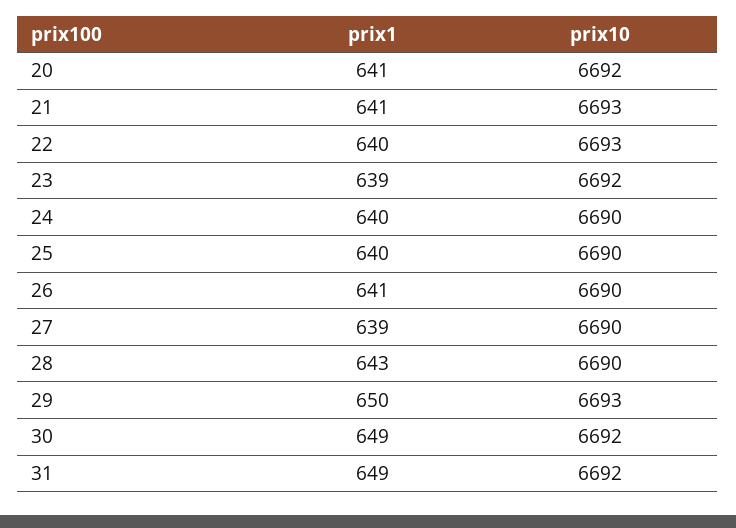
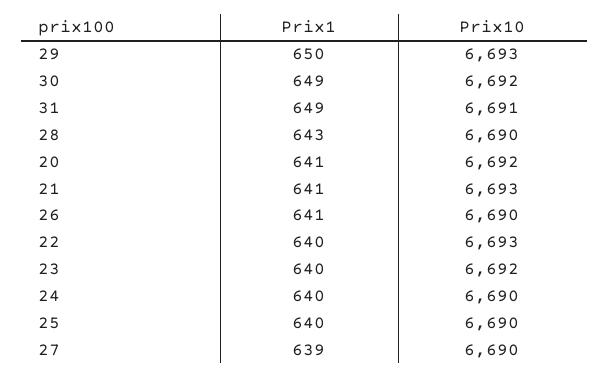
  {
    "prix1": {
      "20": 641,
      "21": 641,
      "22": 640,
-     "23": 639,
+     "23": 640,
      "24": 640,
      "25": 640,
      "26": 641,
      "27": 639,
      "28": 643,
      "29": 650,
      "30": 649,
      "31": 649
    },
    "prix10": {
      "20": 6692,
      "21": 6693,
      "22": 6693,
      "23": 6692,
      "24": 6690,
      "25": 6690,
      "26": 6690,
      "27": 6690,
      "28": 6690,
      "29": 6693,
      "30": 6692,
-     "31": 6692
+     "31": 6691
    }
  }

